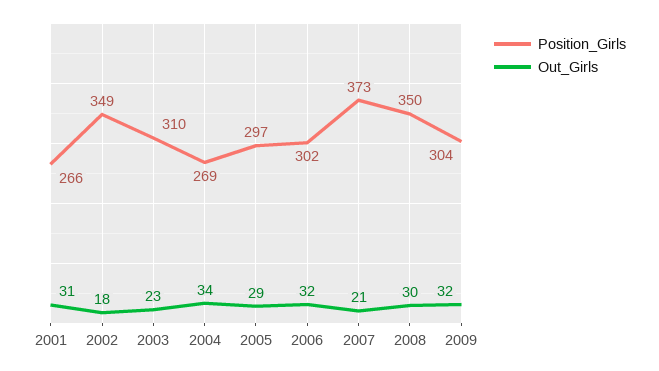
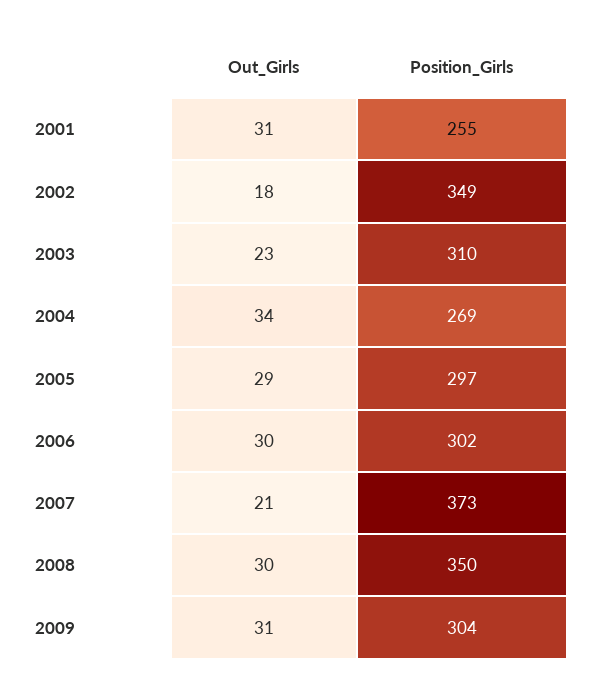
  {
    "Position_Girls": {
-     "2001": 266,
+     "2001": 255,
      "2002": 349,
      "2003": 310,
      "2004": 269,
      "2005": 297,
      "2006": 302,
      "2007": 373,
      "2008": 350,
      "2009": 304
    },
    "Out_Girls": {
      "2001": 31,
      "2002": 18,
      "2003": 23,
      "2004": 34,
      "2005": 29,
-     "2006": 32,
+     "2006": 30,
      "2007": 21,
      "2008": 30,
-     "2009": 32
+     "2009": 31
    }
  }

